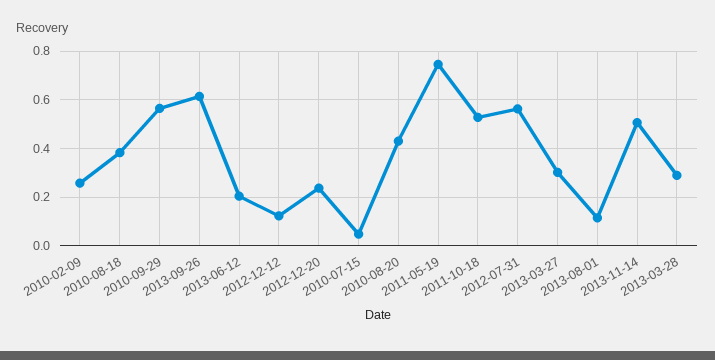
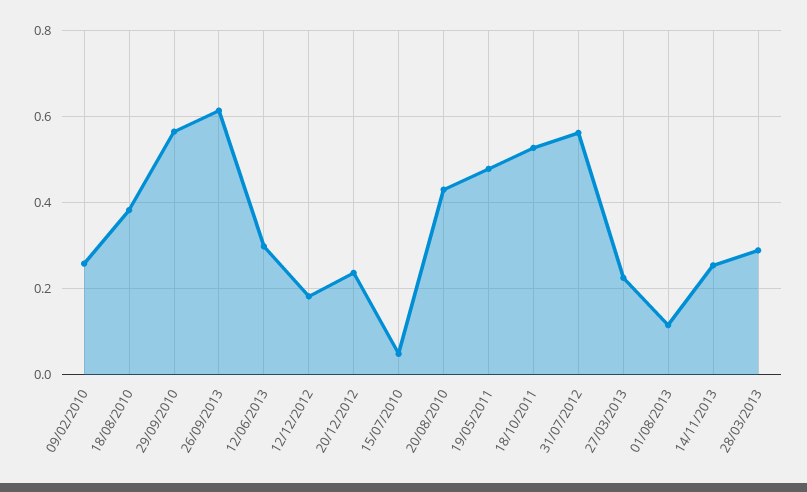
  {
    "2010-02-09": 0.26,
    "2010-08-18": 0.38,
    "2010-09-29": 0.56,
    "2013-09-26": 0.62,
-   "2013-06-12": 0.2,
+   "2013-06-12": 0.3,
-   "2012-12-12": 0.125,
+   "2012-12-12": 0.18,
    "2012-12-20": 0.24,
    "2010-07-15": 0.04,
    "2010-08-20": 0.44,
-   "2011-05-19": 0.75,
+   "2011-05-19": 0.48,
    "2011-10-18": 0.52,
    "2012-07-31": 0.56,
-   "2013-03-27": 0.3,
+   "2013-03-27": 0.22,
    "2013-08-01": 0.12,
-   "2013-11-14": 0.5,
+   "2013-11-14": 0.26,
    "2013-03-28": 0.28
  }

